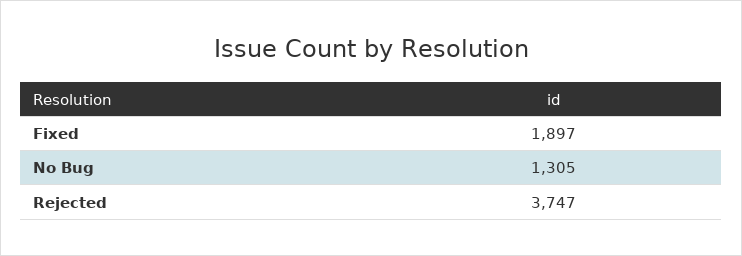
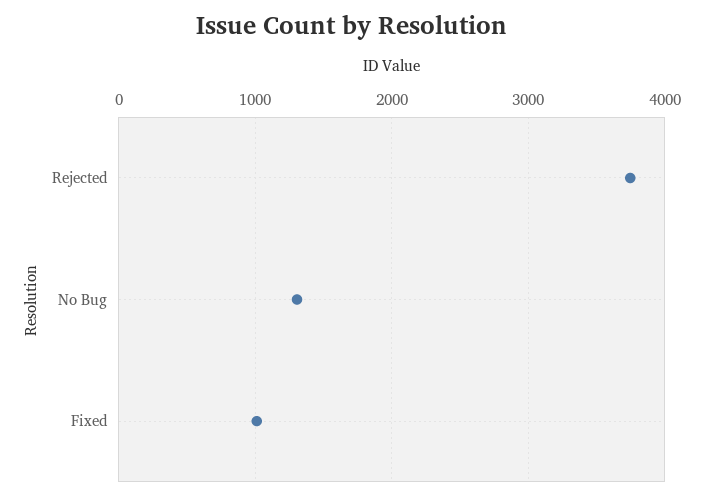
  {
-   "Fixed": 1897,
+   "Fixed": 1000,
    "No Bug": 1305,
    "Rejected": 3747
  }

